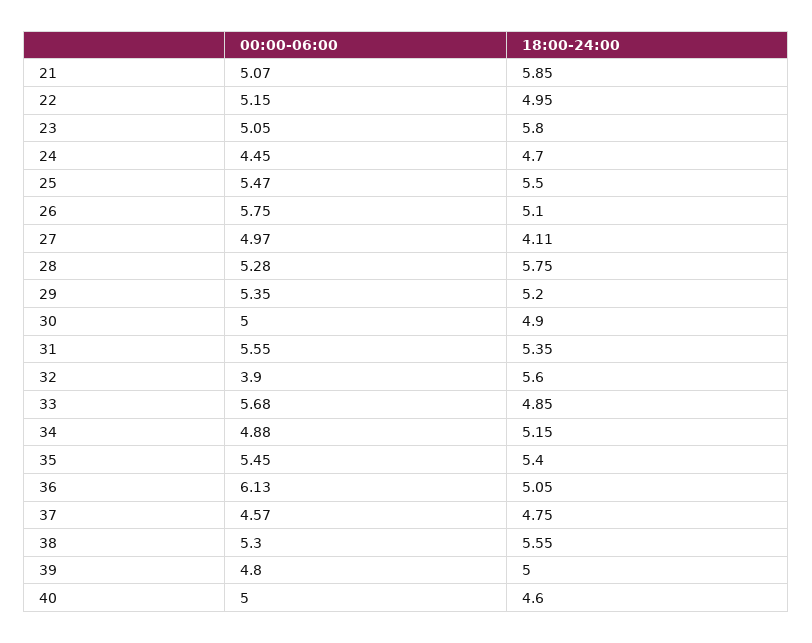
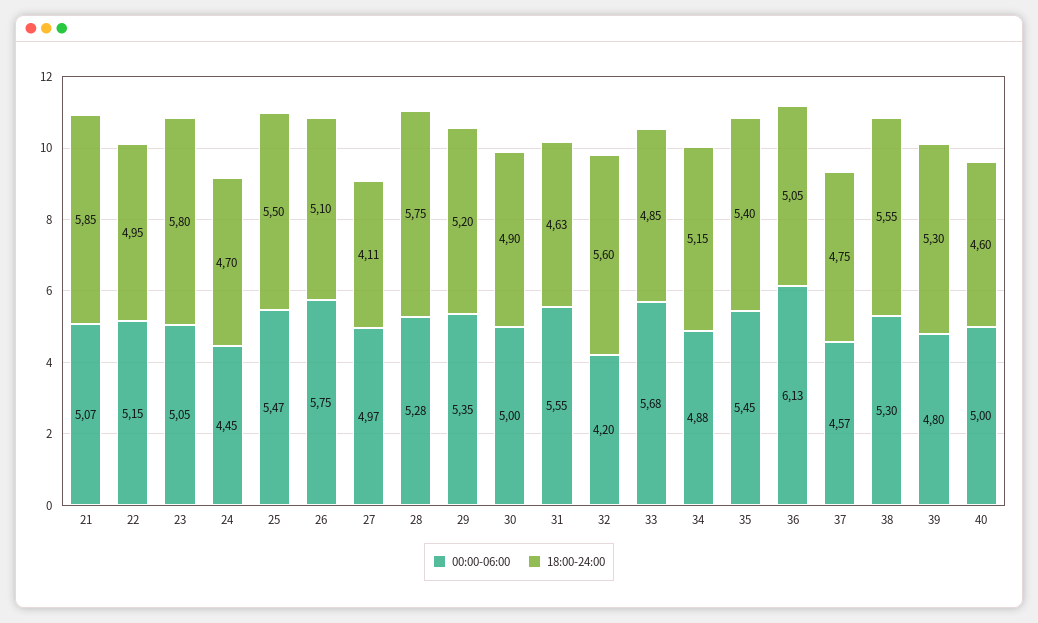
  {
    "00:00-06:00": {
      "21": 5.07,
      "22": 5.15,
      "23": 5.05,
      "24": 4.45,
      "25": 5.47,
      "26": 5.75,
      "27": 4.97,
      "28": 5.28,
      "29": 5.35,
      "30": 5,
      "31": 5.55,
-     "32": 3.9,
+     "32": 4.2,
      "33": 5.68,
      "34": 4.88,
      "35": 5.45,
      "36": 6.13,
      "37": 4.57,
      "38": 5.3,
      "39": 4.8,
      "40": 5
    },
    "18:00-24:00": {
      "21": 5.85,
      "22": 4.95,
      "23": 5.8,
      "24": 4.7,
      "25": 5.5,
      "26": 5.1,
      "27": 4.11,
      "28": 5.75,
      "29": 5.2,
      "30": 4.9,
-     "31": 5.35,
+     "31": 4.63,
      "32": 5.6,
      "33": 4.85,
      "34": 5.15,
      "35": 5.4,
      "36": 5.05,
      "37": 4.75,
      "38": 5.55,
-     "39": 5,
+     "39": 5.3,
      "40": 4.6
    }
  }

